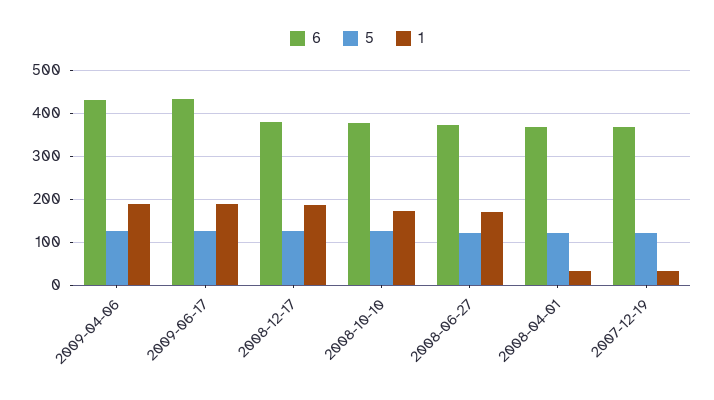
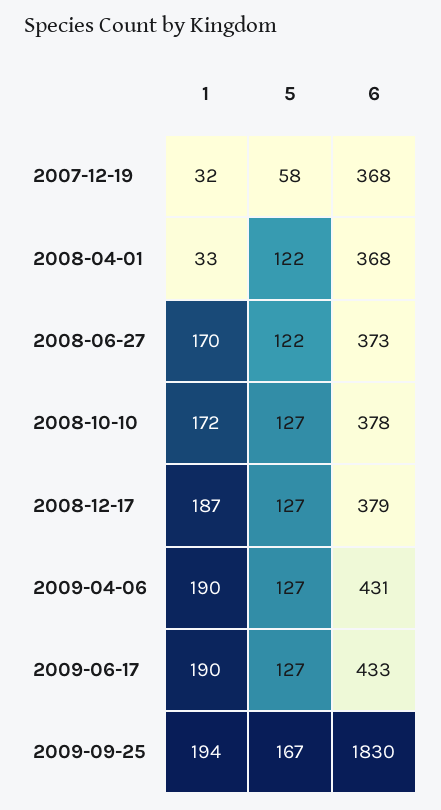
  {
    "6": {
      "2009-04-06": 431,
      "2009-06-17": 433,
      "2008-12-17": 379,
      "2008-10-10": 378,
      "2008-06-27": 373,
      "2008-04-01": 368,
-     "2007-12-19": 368
+     "2007-12-19": 368,
+     "2009-09-25": 1830
    },
    "5": {
      "2009-04-06": 127,
      "2009-06-17": 127,
      "2008-12-17": 127,
      "2008-10-10": 127,
      "2008-06-27": 122,
      "2008-04-01": 122,
-     "2007-12-19": 120
+     "2007-12-19": 58,
+     "2009-09-25": 167
    },
    "1": {
      "2009-04-06": 190,
      "2009-06-17": 190,
      "2008-12-17": 187,
      "2008-10-10": 172,
      "2008-06-27": 170,
      "2008-04-01": 33,
-     "2007-12-19": 32
+     "2007-12-19": 32,
+     "2009-09-25": 194
    }
  }

